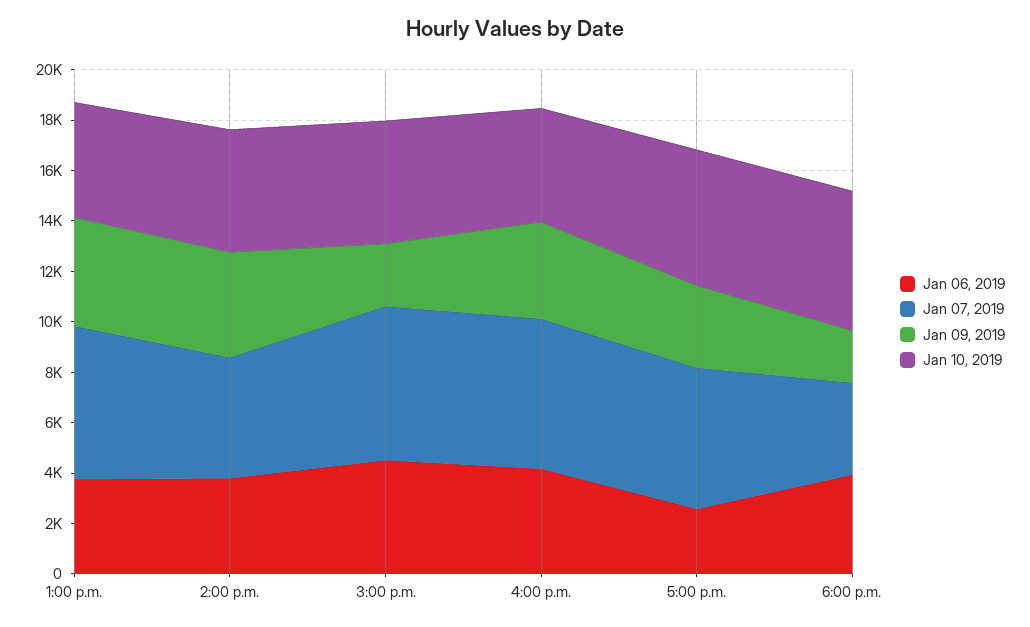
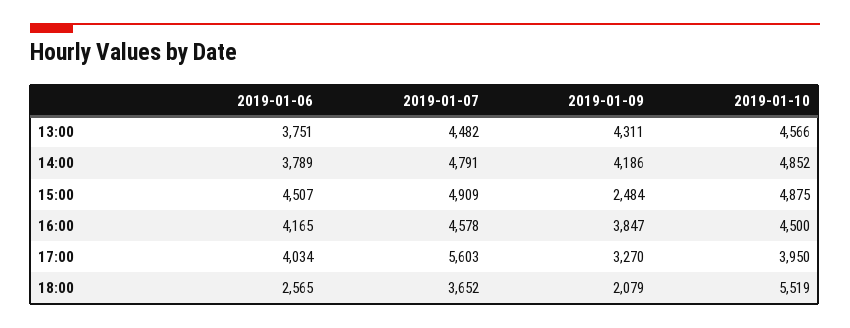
  {
    "Jan 06, 2019": {
      "1:00 p.m.": 3751,
      "2:00 p.m.": 3789,
      "3:00 p.m.": 4507,
      "4:00 p.m.": 4165,
-     "5:00 p.m.": 2500,
+     "5:00 p.m.": 4034,
-     "6:00 p.m.": 4000
+     "6:00 p.m.": 2565
    },
    "Jan 07, 2019": {
-     "1:00 p.m.": 6000,
+     "1:00 p.m.": 4482,
      "2:00 p.m.": 4791,
-     "3:00 p.m.": 6000,
+     "3:00 p.m.": 4909,
-     "4:00 p.m.": 6000,
+     "4:00 p.m.": 4578,
      "5:00 p.m.": 5603,
      "6:00 p.m.": 3652
    },
    "Jan 09, 2019": {
      "1:00 p.m.": 4311,
      "2:00 p.m.": 4186,
      "3:00 p.m.": 2484,
      "4:00 p.m.": 3847,
      "5:00 p.m.": 3270,
      "6:00 p.m.": 2079
    },
    "Jan 10, 2019": {
      "1:00 p.m.": 4566,
      "2:00 p.m.": 4852,
      "3:00 p.m.": 4875,
      "4:00 p.m.": 4500,
-     "5:00 p.m.": 5500,
+     "5:00 p.m.": 3950,
      "6:00 p.m.": 5519
    }
  }

